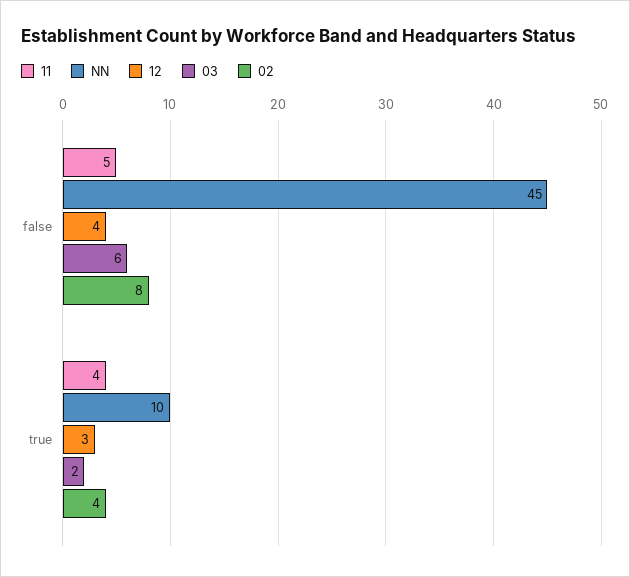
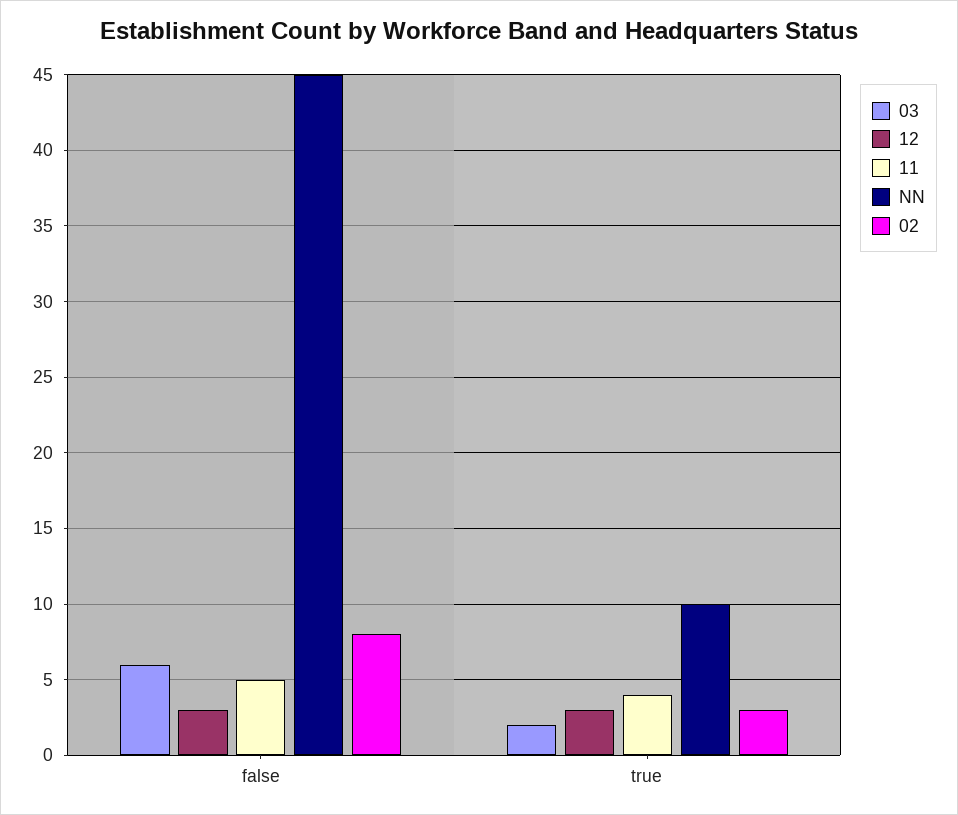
  {
    "11": {
      "false": 5,
      "true": 4
    },
    "NN": {
      "false": 45,
      "true": 10
    },
    "12": {
-     "false": 4,
+     "false": 3,
      "true": 3
    },
    "03": {
      "false": 6,
      "true": 2
    },
    "02": {
      "false": 8,
-     "true": 4
+     "true": 3
    }
  }

